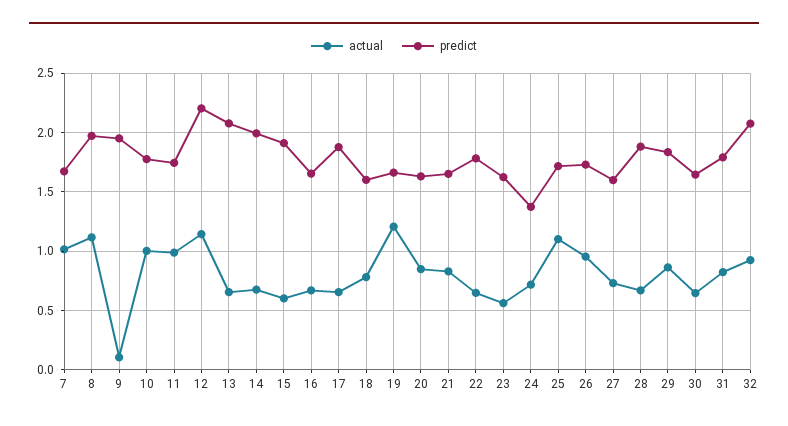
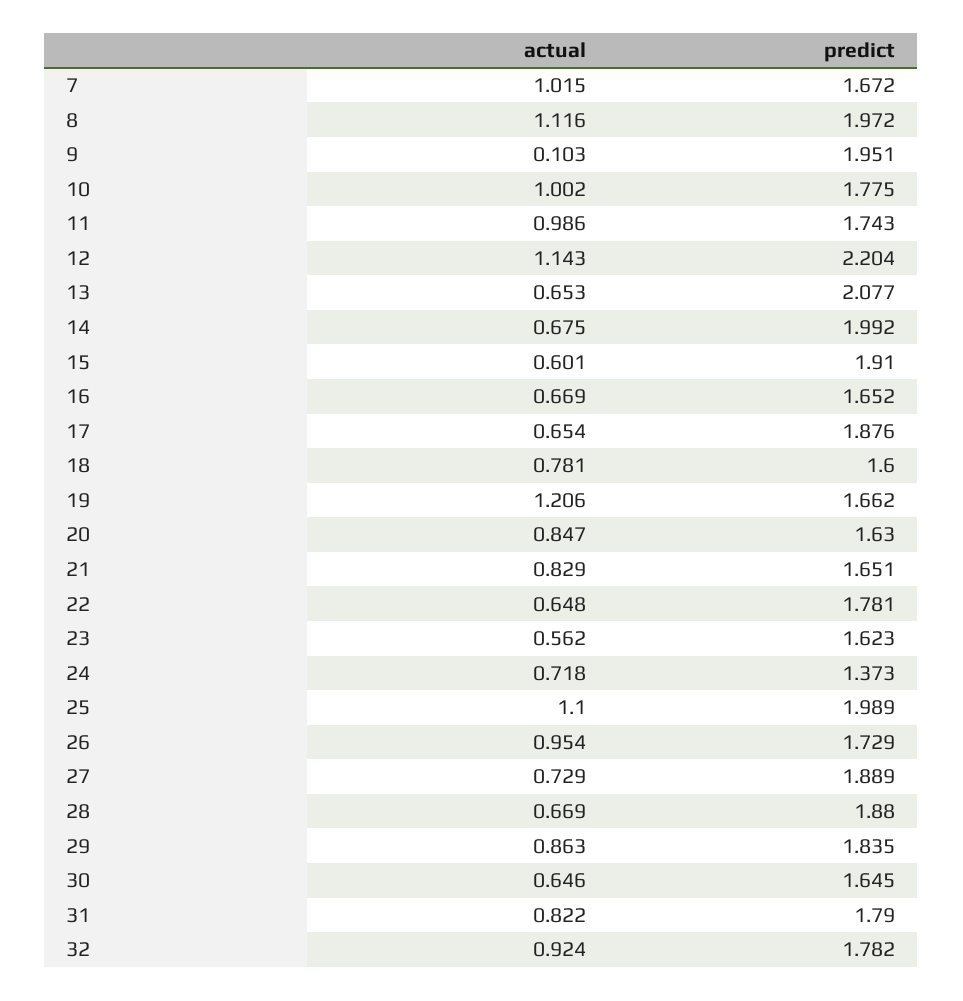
  {
    "actual": {
      "7": 1.015,
      "8": 1.116,
      "9": 0.103,
      "10": 1.002,
      "11": 0.986,
      "12": 1.143,
      "13": 0.653,
      "14": 0.675,
      "15": 0.601,
      "16": 0.669,
      "17": 0.654,
      "18": 0.781,
      "19": 1.206,
      "20": 0.847,
      "21": 0.829,
      "22": 0.648,
      "23": 0.562,
      "24": 0.718,
      "25": 1.1,
      "26": 0.954,
      "27": 0.729,
      "28": 0.669,
      "29": 0.863,
      "30": 0.646,
      "31": 0.822,
      "32": 0.924
    },
    "predict": {
      "7": 1.672,
      "8": 1.972,
      "9": 1.951,
      "10": 1.775,
      "11": 1.743,
      "12": 2.204,
      "13": 2.077,
      "14": 1.992,
      "15": 1.91,
      "16": 1.652,
      "17": 1.876,
      "18": 1.6,
      "19": 1.662,
      "20": 1.63,
      "21": 1.651,
      "22": 1.781,
      "23": 1.623,
      "24": 1.373,
-     "25": 1.7,
+     "25": 1.989,
      "26": 1.729,
-     "27": 1.6,
+     "27": 1.889,
      "28": 1.88,
      "29": 1.835,
      "30": 1.645,
      "31": 1.79,
-     "32": 2.1
+     "32": 1.782
    }
  }

